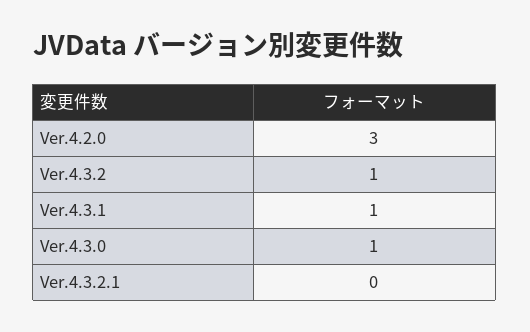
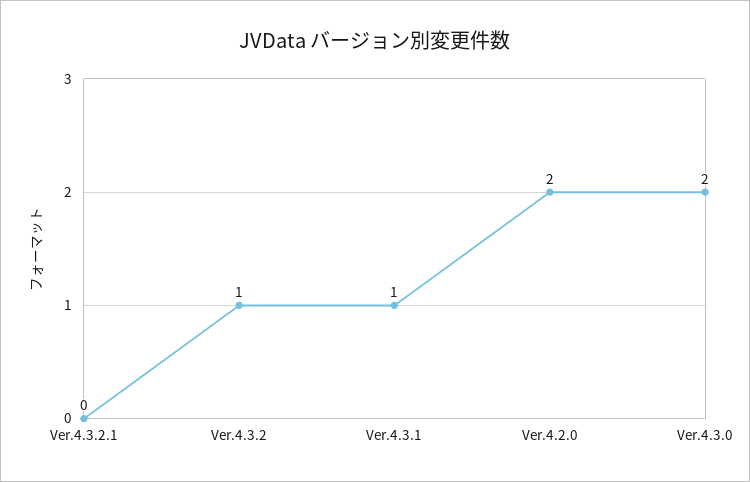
  {
-   "Ver.4.2.0": 3,
+   "Ver.4.2.0": 2,
    "Ver.4.3.2": 1,
    "Ver.4.3.1": 1,
-   "Ver.4.3.0": 1,
+   "Ver.4.3.0": 2,
    "Ver.4.3.2.1": 0
  }

